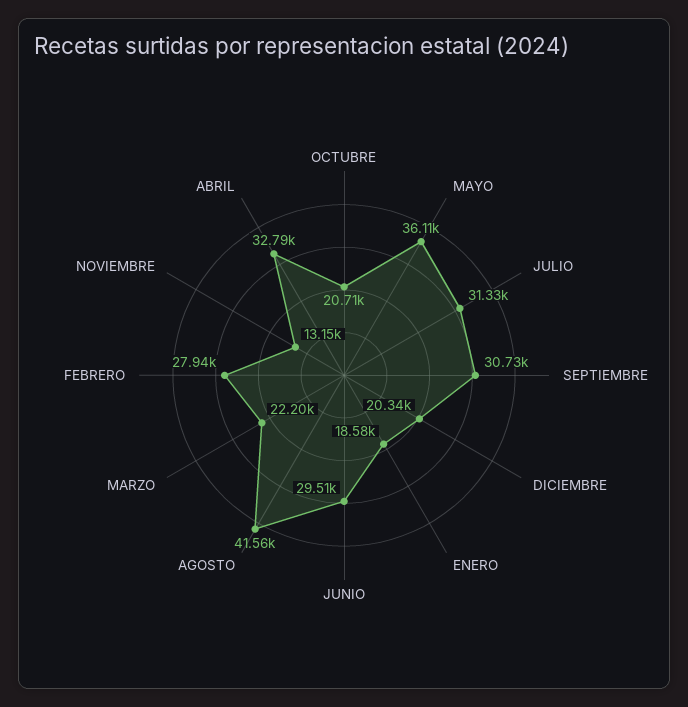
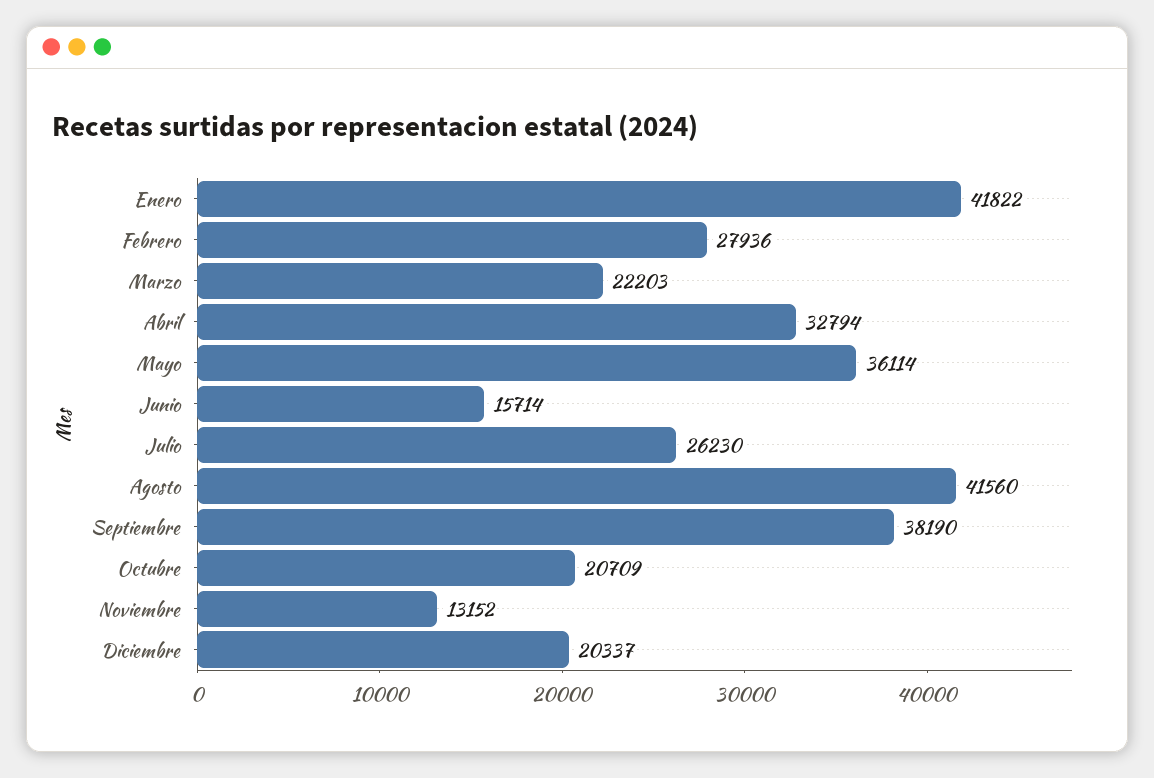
  {
    "OCTUBRE": 20709,
    "MAYO": 36114,
-   "JULIO": 31330,
+   "JULIO": 26230,
-   "SEPTIEMBRE": 30730,
+   "SEPTIEMBRE": 38190,
    "DICIEMBRE": 20337,
-   "ENERO": 18580,
+   "ENERO": 41822,
-   "JUNIO": 29510,
+   "JUNIO": 15714,
    "AGOSTO": 41560,
    "MARZO": 22203,
    "FEBRERO": 27936,
    "NOVIEMBRE": 13152,
    "ABRIL": 32794
  }

